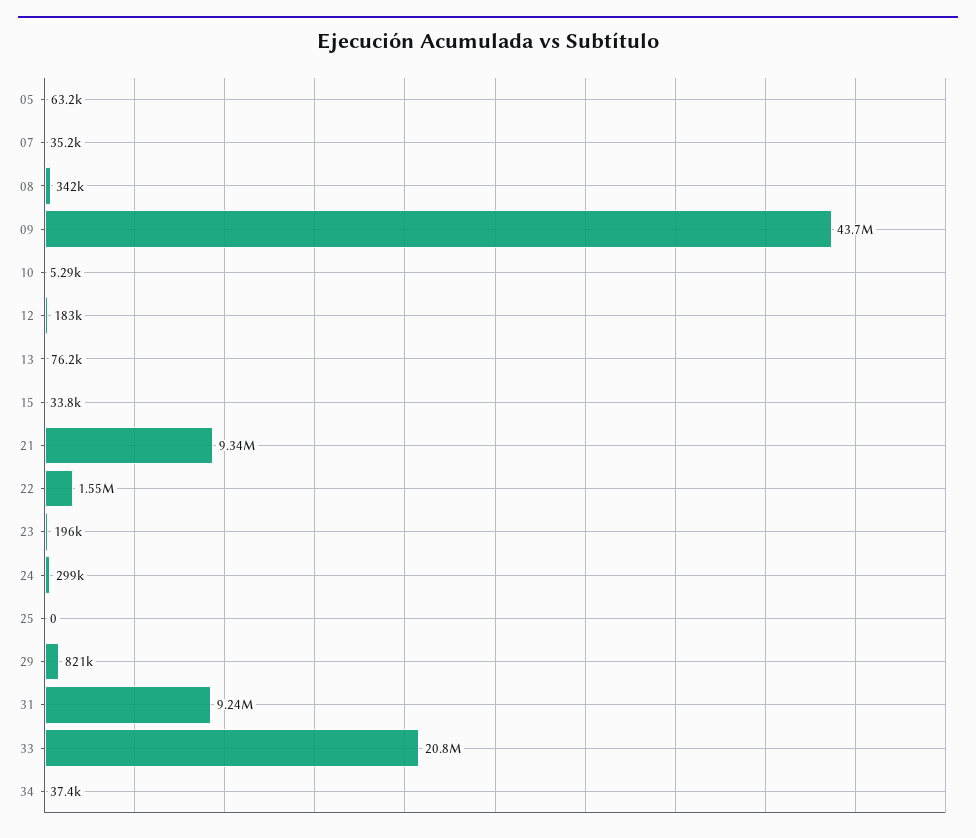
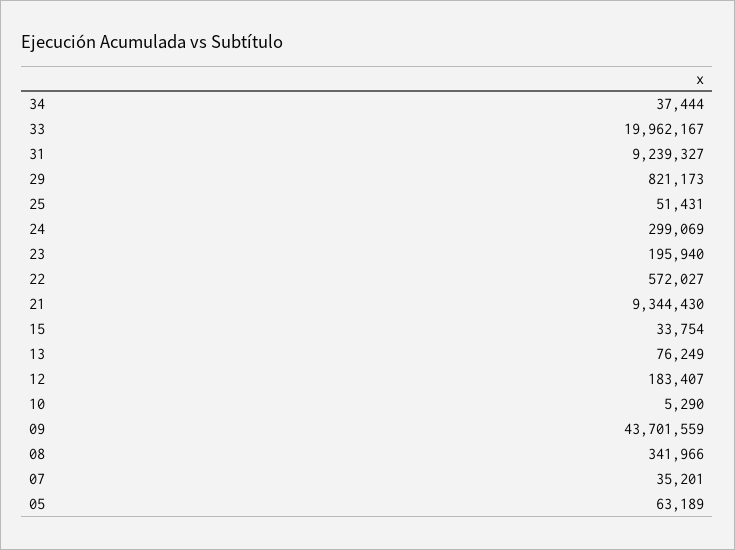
  {
    "05": 63189,
    "07": 35201,
    "08": 341966,
    "09": 43701559,
    "10": 5290,
    "12": 183407,
    "13": 76249,
    "15": 33754,
    "21": 9344430,
-   "22": 1550000,
+   "22": 572027,
    "23": 195940,
    "24": 299069,
-   "25": 0,
+   "25": 51431,
    "29": 821173,
    "31": 9239327,
-   "33": 20800000,
+   "33": 19962167,
    "34": 37444
  }

